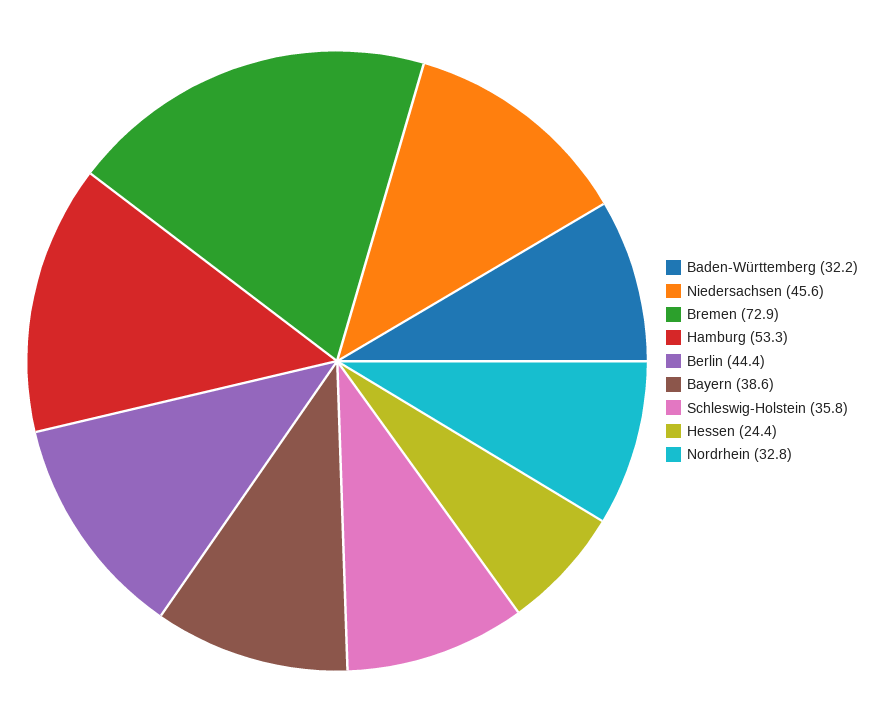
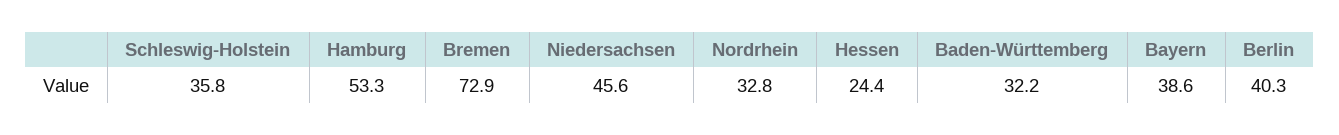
  {
    "Baden-Württemberg": 32.2,
    "Niedersachsen": 45.6,
    "Bremen": 72.9,
    "Hamburg": 53.3,
-   "Berlin": 44.4,
+   "Berlin": 40.3,
    "Bayern": 38.6,
    "Schleswig-Holstein": 35.8,
    "Hessen": 24.4,
    "Nordrhein": 32.8
  }

